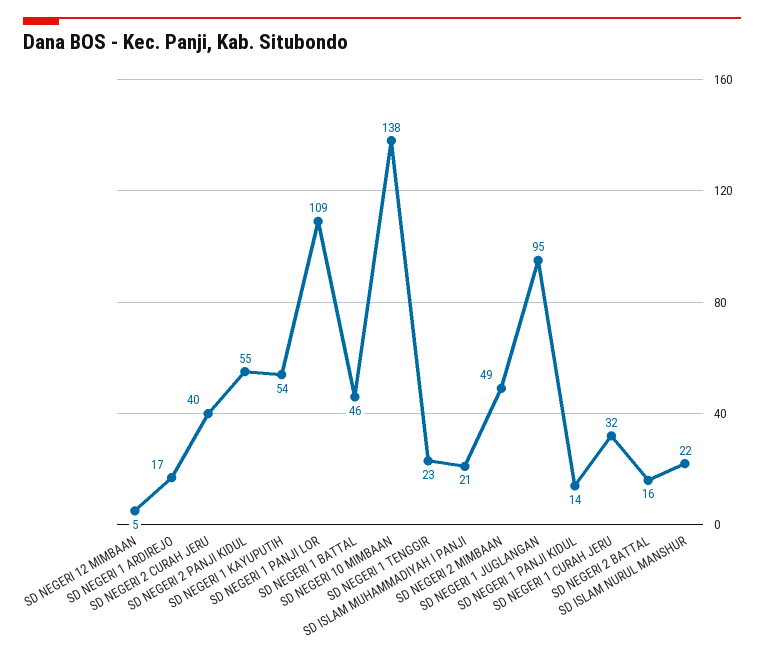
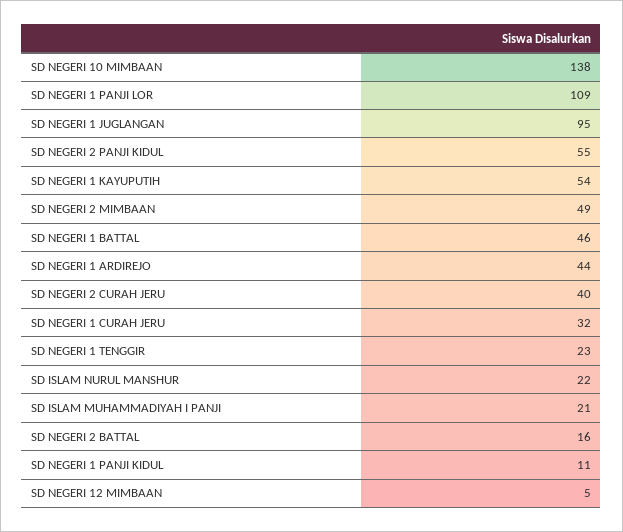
  {
    "SD NEGERI 12 MIMBAAN": 5,
-   "SD NEGERI 1 ARDIREJO": 17,
+   "SD NEGERI 1 ARDIREJO": 44,
    "SD NEGERI 2 CURAH JERU": 40,
    "SD NEGERI 2 PANJI KIDUL": 55,
    "SD NEGERI 1 KAYUPUTIH": 54,
    "SD NEGERI 1 PANJI LOR": 109,
    "SD NEGERI 1 BATTAL": 46,
    "SD NEGERI 10 MIMBAAN": 138,
    "SD NEGERI 1 TENGGIR": 23,
    "SD ISLAM MUHAMMADIYAH I PANJI": 21,
    "SD NEGERI 2 MIMBAAN": 49,
    "SD NEGERI 1 JUGLANGAN": 95,
-   "SD NEGERI 1 PANJI KIDUL": 14,
+   "SD NEGERI 1 PANJI KIDUL": 11,
    "SD NEGERI 1 CURAH JERU": 32,
    "SD NEGERI 2 BATTAL": 16,
    "SD ISLAM NURUL MANSHUR": 22
  }

